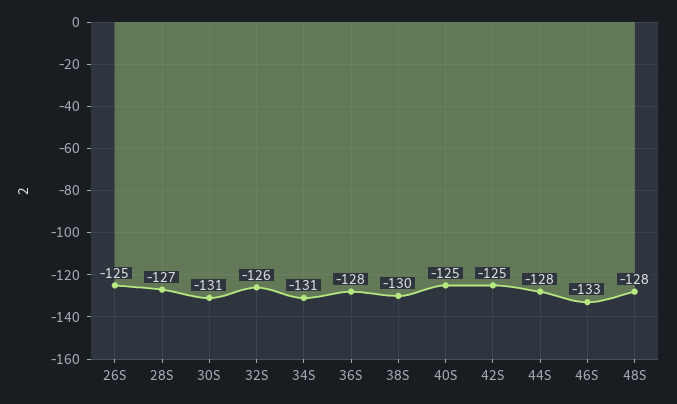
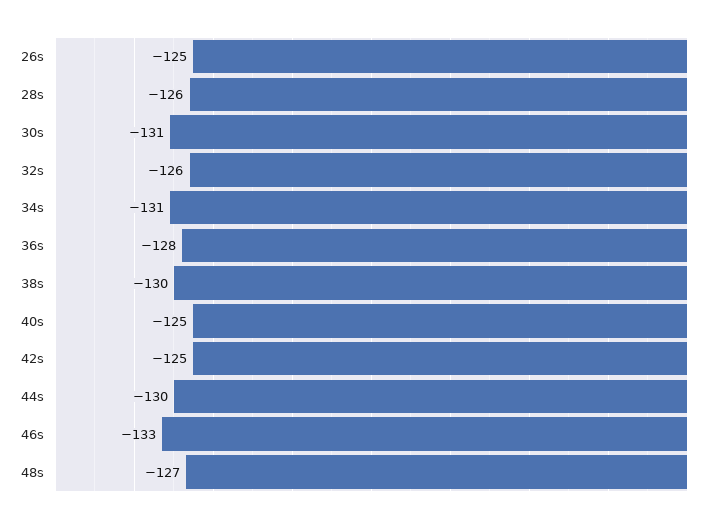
  {
    "26S": -125,
-   "28S": -127,
+   "28S": -126,
    "30S": -131,
    "32S": -126,
    "34S": -131,
    "36S": -128,
    "38S": -130,
    "40S": -125,
    "42S": -125,
-   "44S": -128,
+   "44S": -130,
    "46S": -133,
-   "48S": -128
+   "48S": -127
  }

